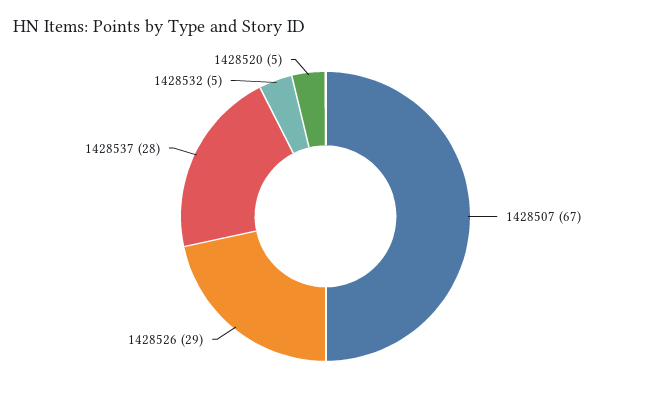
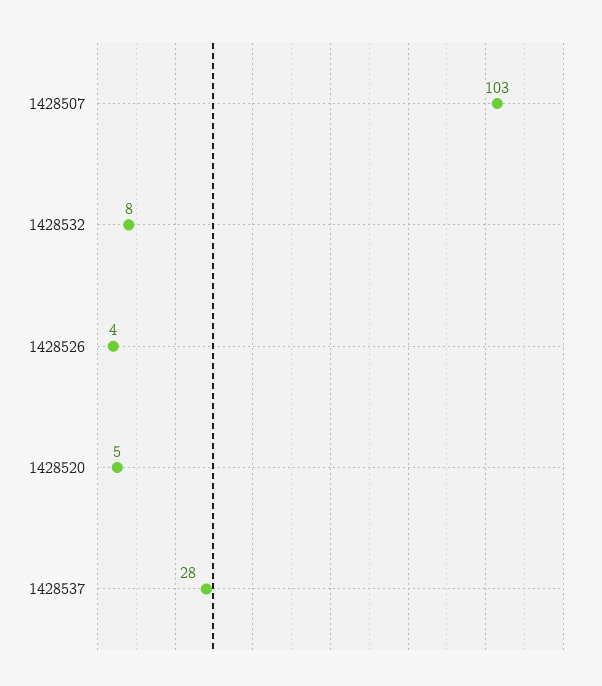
  {
-   "1428507": 67,
+   "1428507": 103,
-   "1428526": 29,
+   "1428526": 4,
    "1428537": 28,
-   "1428532": 5,
+   "1428532": 8,
    "1428520": 5
  }

